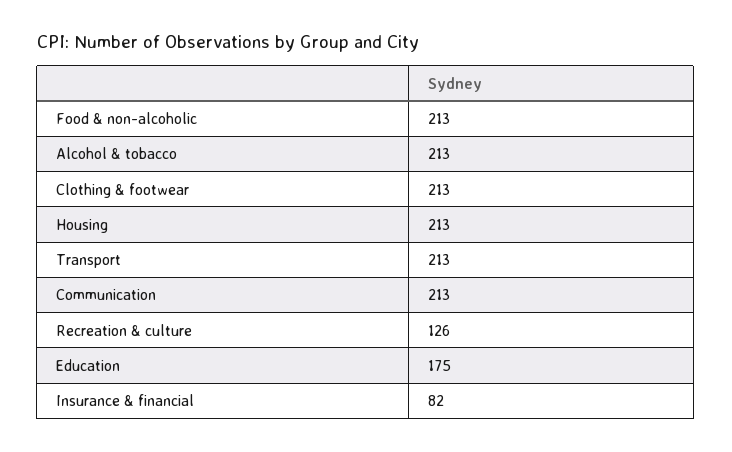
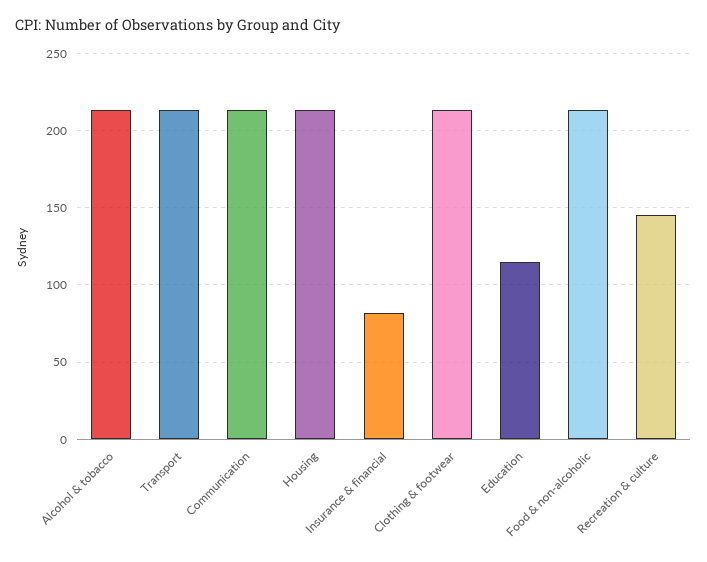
  {
    "Food & non-alcoholic": 213,
    "Alcohol & tobacco": 213,
    "Clothing & footwear": 213,
    "Housing": 213,
    "Transport": 213,
    "Communication": 213,
-   "Recreation & culture": 126,
+   "Recreation & culture": 145,
-   "Education": 175,
+   "Education": 115,
    "Insurance & financial": 82
  }

